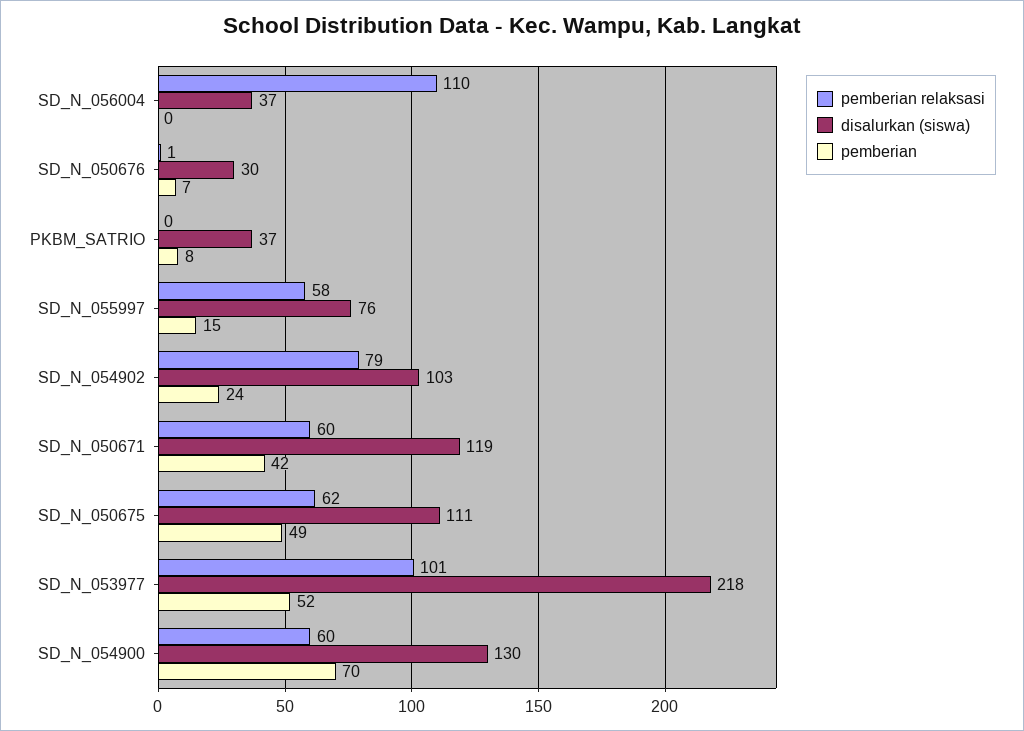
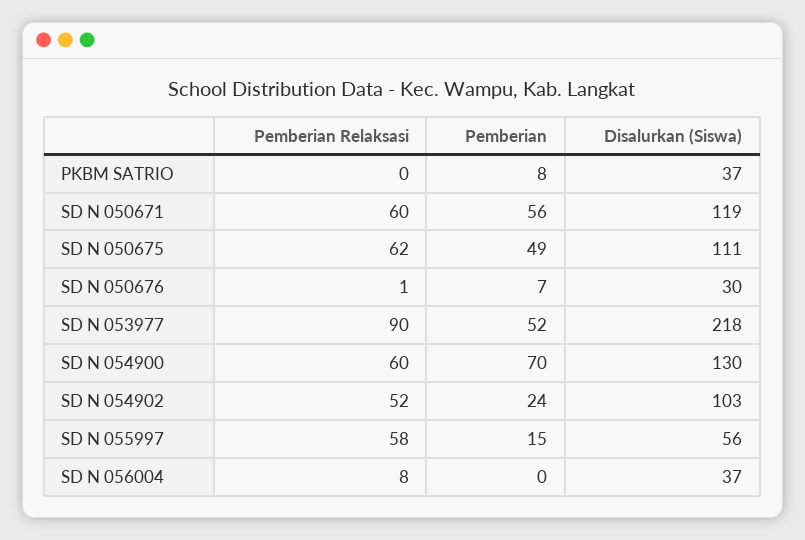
  {
    "pemberian relaksasi": {
-     "SD_N_056004": 110,
+     "SD_N_056004": 8,
      "SD_N_050676": 1,
      "PKBM_SATRIO": 0,
      "SD_N_055997": 58,
-     "SD_N_054902": 79,
+     "SD_N_054902": 52,
      "SD_N_050671": 60,
      "SD_N_050675": 62,
-     "SD_N_053977": 101,
+     "SD_N_053977": 90,
      "SD_N_054900": 60
    },
    "disalurkan (siswa)": {
      "SD_N_056004": 37,
      "SD_N_050676": 30,
      "PKBM_SATRIO": 37,
-     "SD_N_055997": 76,
+     "SD_N_055997": 56,
      "SD_N_054902": 103,
      "SD_N_050671": 119,
      "SD_N_050675": 111,
      "SD_N_053977": 218,
      "SD_N_054900": 130
    },
    "pemberian": {
      "SD_N_056004": 0,
      "SD_N_050676": 7,
      "PKBM_SATRIO": 8,
      "SD_N_055997": 15,
      "SD_N_054902": 24,
-     "SD_N_050671": 42,
+     "SD_N_050671": 56,
      "SD_N_050675": 49,
      "SD_N_053977": 52,
      "SD_N_054900": 70
    }
  }

